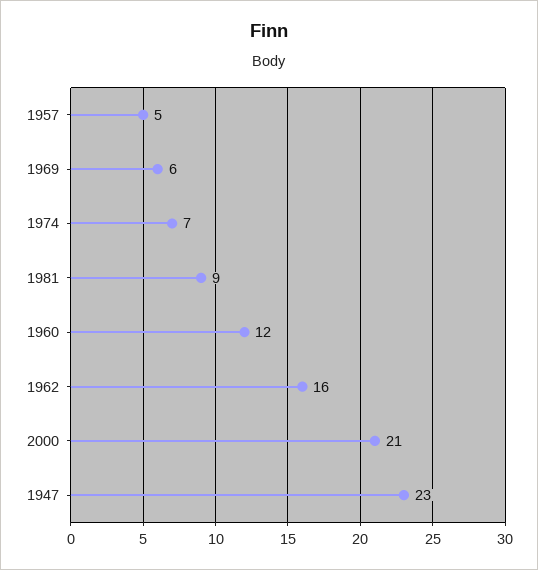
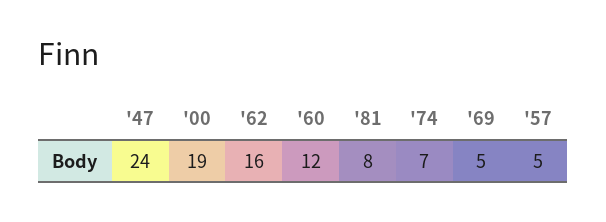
  {
    "1957": 5,
-   "1969": 6,
+   "1969": 5,
    "1974": 7,
-   "1981": 9,
+   "1981": 8,
    "1960": 12,
    "1962": 16,
-   "2000": 21,
+   "2000": 19,
-   "1947": 23
+   "1947": 24
  }

